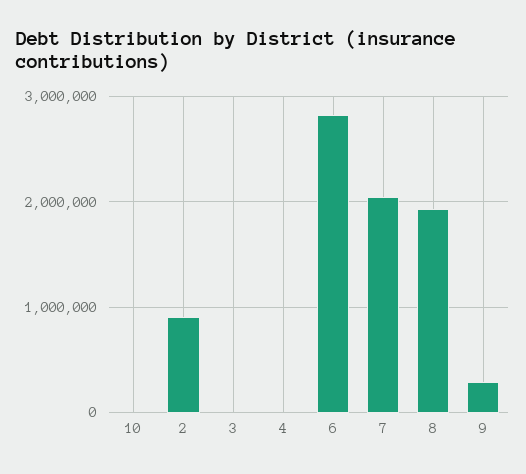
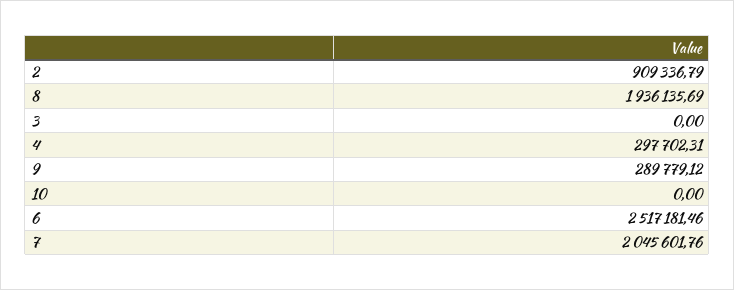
  {
    "10": 0,
    "2": 909336.79,
    "3": 0,
-   "4": 0,
+   "4": 297702.31,
-   "6": 2800000,
+   "6": 2517181.46,
    "7": 2045601.76,
    "8": 1936135.69,
    "9": 289779.12
  }

